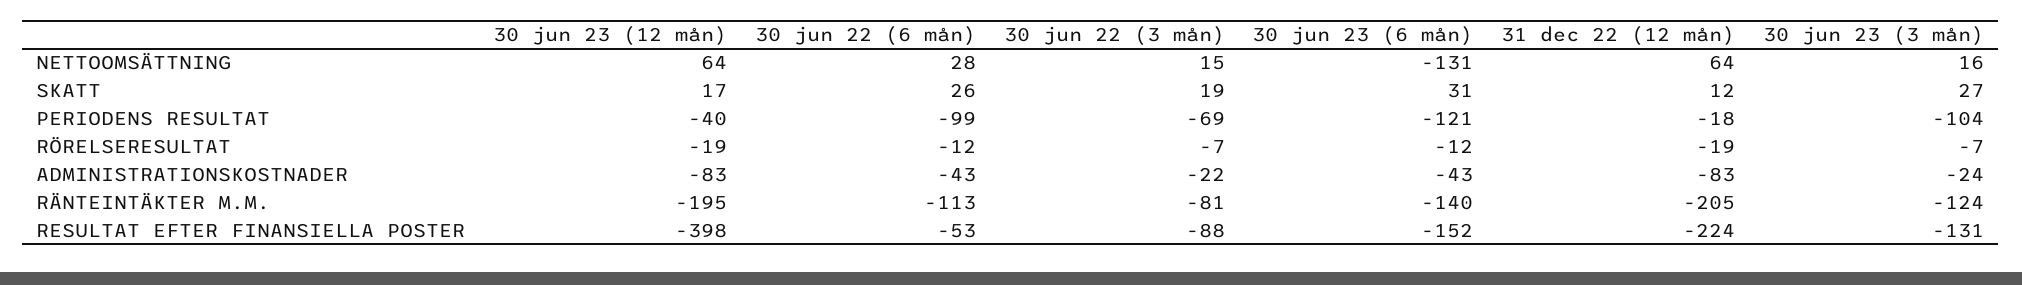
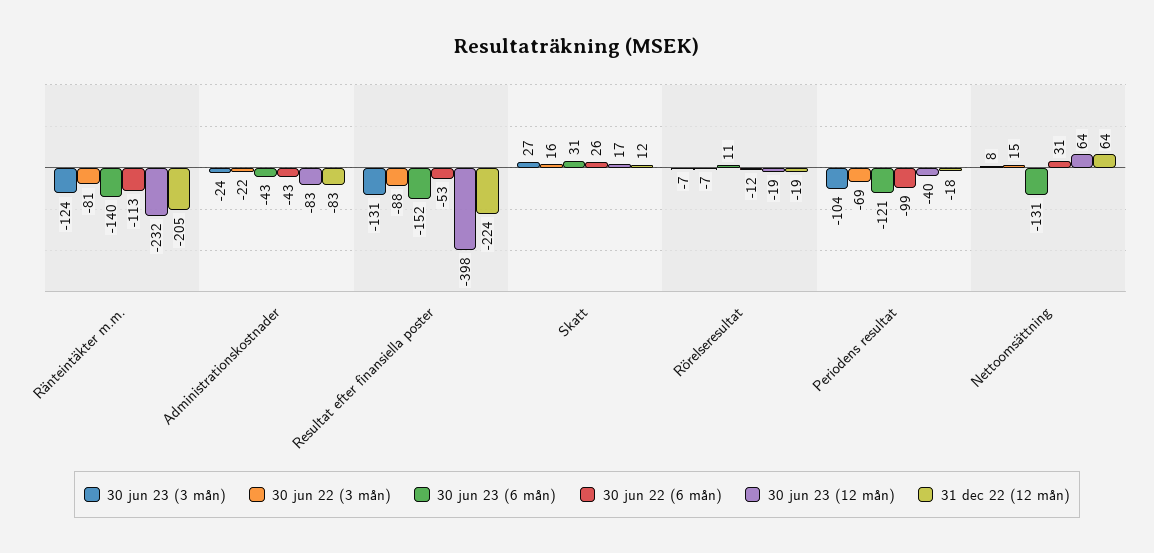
  {
    "30 jun 23 (12 mån)": {
      "NETTOOMSÄTTNING": 64,
      "SKATT": 17,
      "PERIODENS RESULTAT": -40,
      "RÖRELSERESULTAT": -19,
      "ADMINISTRATIONSKOSTNADER": -83,
-     "RÄNTEINTÄKTER M.M.": -195,
+     "RÄNTEINTÄKTER M.M.": -232,
      "RESULTAT EFTER FINANSIELLA POSTER": -398
    },
    "30 jun 22 (6 mån)": {
-     "NETTOOMSÄTTNING": 28,
+     "NETTOOMSÄTTNING": 31,
      "SKATT": 26,
      "PERIODENS RESULTAT": -99,
      "RÖRELSERESULTAT": -12,
      "ADMINISTRATIONSKOSTNADER": -43,
      "RÄNTEINTÄKTER M.M.": -113,
      "RESULTAT EFTER FINANSIELLA POSTER": -53
    },
    "30 jun 22 (3 mån)": {
      "NETTOOMSÄTTNING": 15,
-     "SKATT": 19,
+     "SKATT": 16,
      "PERIODENS RESULTAT": -69,
      "RÖRELSERESULTAT": -7,
      "ADMINISTRATIONSKOSTNADER": -22,
      "RÄNTEINTÄKTER M.M.": -81,
      "RESULTAT EFTER FINANSIELLA POSTER": -88
    },
    "30 jun 23 (6 mån)": {
      "NETTOOMSÄTTNING": -131,
      "SKATT": 31,
      "PERIODENS RESULTAT": -121,
-     "RÖRELSERESULTAT": -12,
+     "RÖRELSERESULTAT": 11,
      "ADMINISTRATIONSKOSTNADER": -43,
      "RÄNTEINTÄKTER M.M.": -140,
      "RESULTAT EFTER FINANSIELLA POSTER": -152
    },
    "31 dec 22 (12 mån)": {
      "NETTOOMSÄTTNING": 64,
      "SKATT": 12,
      "PERIODENS RESULTAT": -18,
      "RÖRELSERESULTAT": -19,
      "ADMINISTRATIONSKOSTNADER": -83,
      "RÄNTEINTÄKTER M.M.": -205,
      "RESULTAT EFTER FINANSIELLA POSTER": -224
    },
    "30 jun 23 (3 mån)": {
-     "NETTOOMSÄTTNING": 16,
+     "NETTOOMSÄTTNING": 8,
      "SKATT": 27,
      "PERIODENS RESULTAT": -104,
      "RÖRELSERESULTAT": -7,
      "ADMINISTRATIONSKOSTNADER": -24,
      "RÄNTEINTÄKTER M.M.": -124,
      "RESULTAT EFTER FINANSIELLA POSTER": -131
    }
  }

